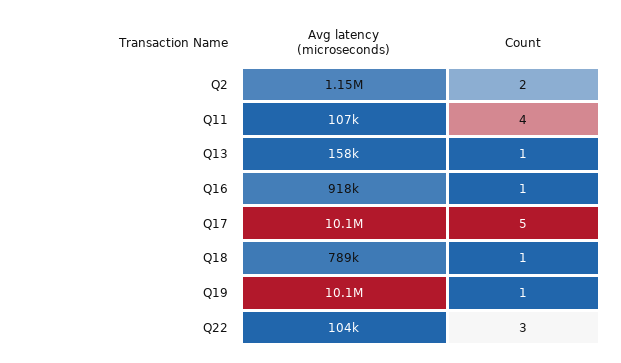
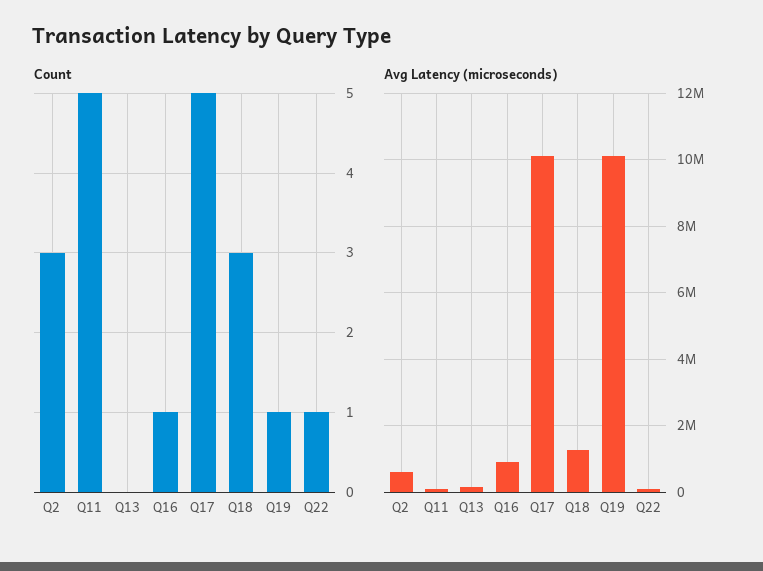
  {
    "Avg latency (microseconds)": {
-     "Q2": 1150000,
+     "Q2": 600000,
      "Q11": 107000,
      "Q13": 158000,
      "Q16": 918000,
      "Q17": 10100000,
-     "Q18": 789000,
+     "Q18": 1200000,
      "Q19": 10100000,
      "Q22": 104000
    },
    "Count": {
-     "Q2": 2,
+     "Q2": 3,
-     "Q11": 4,
+     "Q11": 5,
-     "Q13": 1,
+     "Q13": 0,
      "Q16": 1,
      "Q17": 5,
-     "Q18": 1,
+     "Q18": 3,
      "Q19": 1,
-     "Q22": 3
+     "Q22": 1
    }
  }

